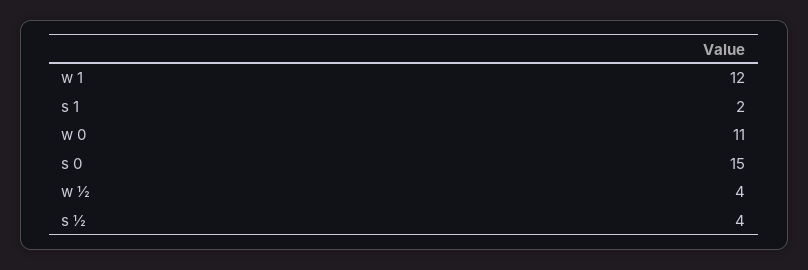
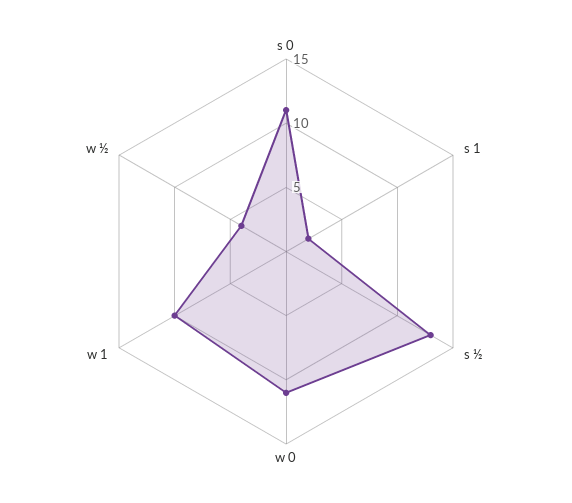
  {
-   "w 1": 12,
+   "w 1": 10,
    "s 1": 2,
    "w 0": 11,
-   "s 0": 15,
+   "s 0": 11,
    "w ½": 4,
-   "s ½": 4
+   "s ½": 13
  }

